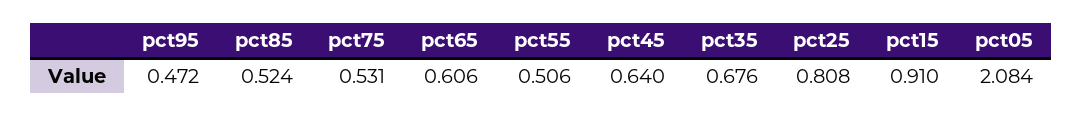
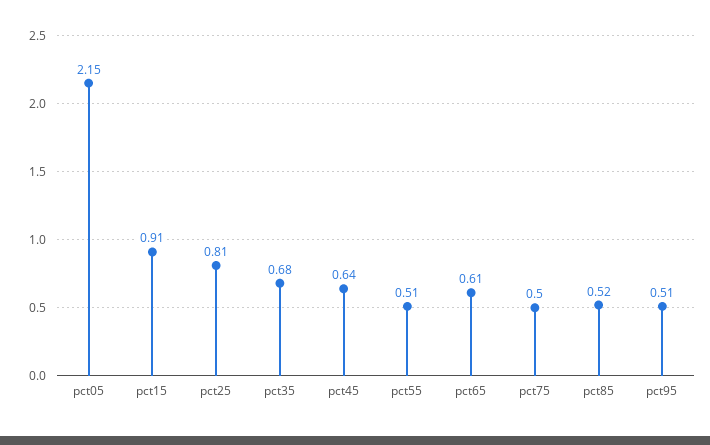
  {
-   "pct95": 0.472,
+   "pct95": 0.51,
    "pct85": 0.524,
-   "pct75": 0.531,
+   "pct75": 0.5,
    "pct65": 0.606,
    "pct55": 0.506,
    "pct45": 0.64,
    "pct35": 0.676,
    "pct25": 0.808,
    "pct15": 0.91,
-   "pct05": 2.084
+   "pct05": 2.15
  }

